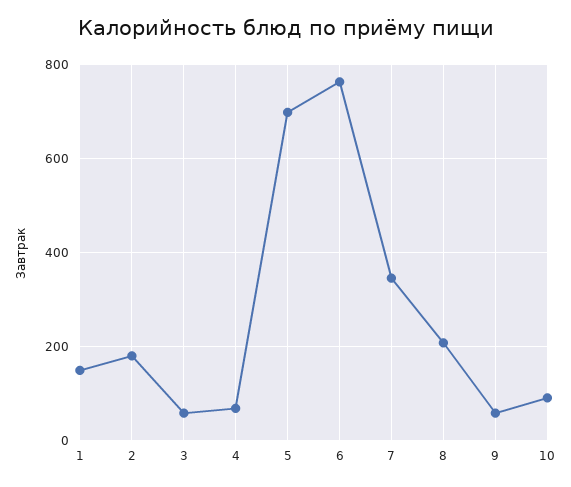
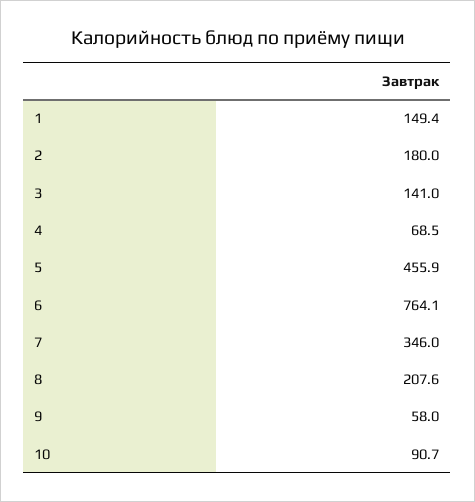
  {
    "1": 149.4,
    "2": 180,
-   "3": 60,
+   "3": 141,
    "4": 68.5,
-   "5": 700,
+   "5": 455.9,
    "6": 764.1,
    "7": 346,
    "8": 207.6,
    "9": 58,
    "10": 90.7
  }

